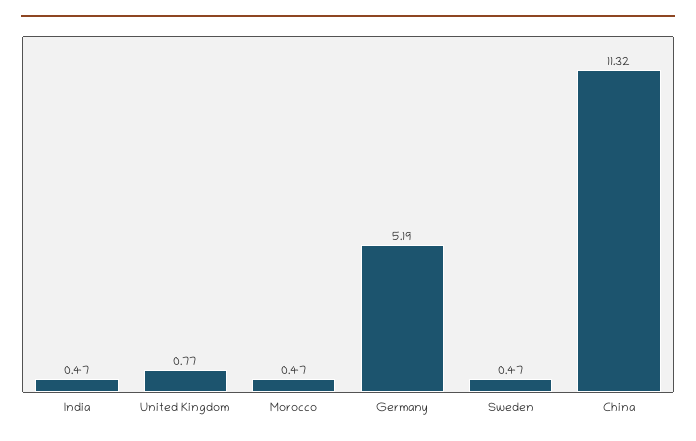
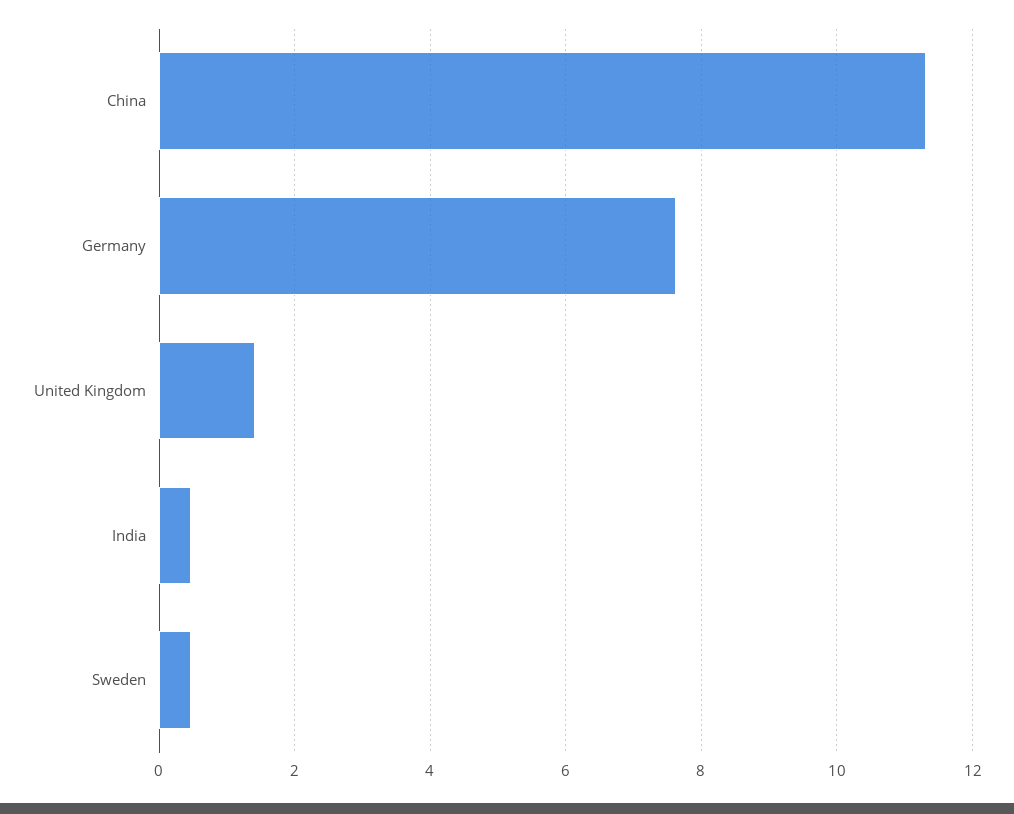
  {
    "India": 0.47,
-   "United Kingdom": 0.77,
+   "United Kingdom": 1.4,
-   "Morocco": 0.47,
-   "Germany": 5.19,
+   "Germany": 7.6,
    "Sweden": 0.47,
    "China": 11.32
  }

